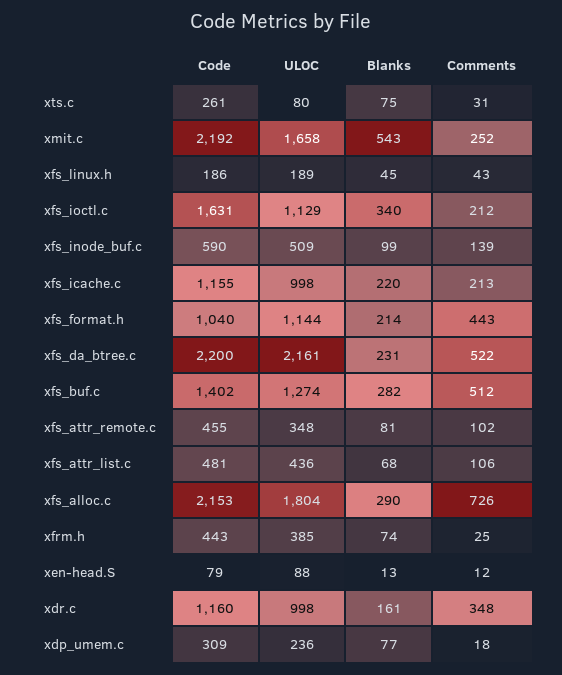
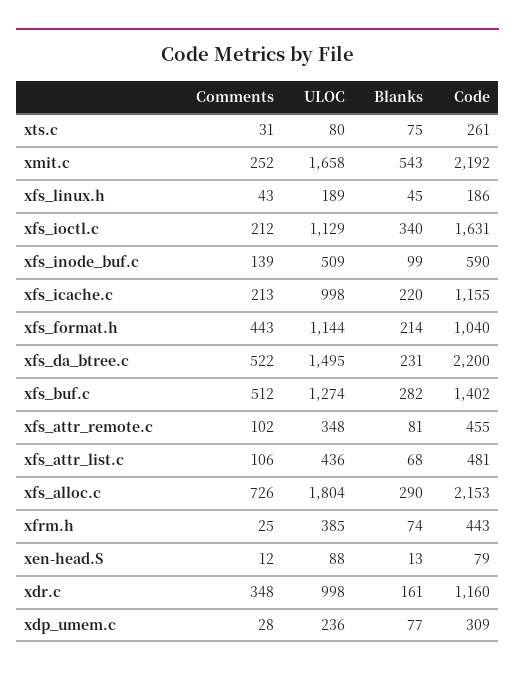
  {
    "Code": {
      "xts.c": 261,
      "xmit.c": 2192,
      "xfs_linux.h": 186,
      "xfs_ioctl.c": 1631,
      "xfs_inode_buf.c": 590,
      "xfs_icache.c": 1155,
      "xfs_format.h": 1040,
      "xfs_da_btree.c": 2200,
      "xfs_buf.c": 1402,
      "xfs_attr_remote.c": 455,
      "xfs_attr_list.c": 481,
      "xfs_alloc.c": 2153,
      "xfrm.h": 443,
      "xen-head.S": 79,
      "xdr.c": 1160,
      "xdp_umem.c": 309
    },
    "ULOC": {
      "xts.c": 80,
      "xmit.c": 1658,
      "xfs_linux.h": 189,
      "xfs_ioctl.c": 1129,
      "xfs_inode_buf.c": 509,
      "xfs_icache.c": 998,
      "xfs_format.h": 1144,
-     "xfs_da_btree.c": 2161,
+     "xfs_da_btree.c": 1495,
      "xfs_buf.c": 1274,
      "xfs_attr_remote.c": 348,
      "xfs_attr_list.c": 436,
      "xfs_alloc.c": 1804,
      "xfrm.h": 385,
      "xen-head.S": 88,
      "xdr.c": 998,
      "xdp_umem.c": 236
    },
    "Blanks": {
      "xts.c": 75,
      "xmit.c": 543,
      "xfs_linux.h": 45,
      "xfs_ioctl.c": 340,
      "xfs_inode_buf.c": 99,
      "xfs_icache.c": 220,
      "xfs_format.h": 214,
      "xfs_da_btree.c": 231,
      "xfs_buf.c": 282,
      "xfs_attr_remote.c": 81,
      "xfs_attr_list.c": 68,
      "xfs_alloc.c": 290,
      "xfrm.h": 74,
      "xen-head.S": 13,
      "xdr.c": 161,
      "xdp_umem.c": 77
    },
    "Comments": {
      "xts.c": 31,
      "xmit.c": 252,
      "xfs_linux.h": 43,
      "xfs_ioctl.c": 212,
      "xfs_inode_buf.c": 139,
      "xfs_icache.c": 213,
      "xfs_format.h": 443,
      "xfs_da_btree.c": 522,
      "xfs_buf.c": 512,
      "xfs_attr_remote.c": 102,
      "xfs_attr_list.c": 106,
      "xfs_alloc.c": 726,
      "xfrm.h": 25,
      "xen-head.S": 12,
      "xdr.c": 348,
-     "xdp_umem.c": 18
+     "xdp_umem.c": 28
    }
  }

